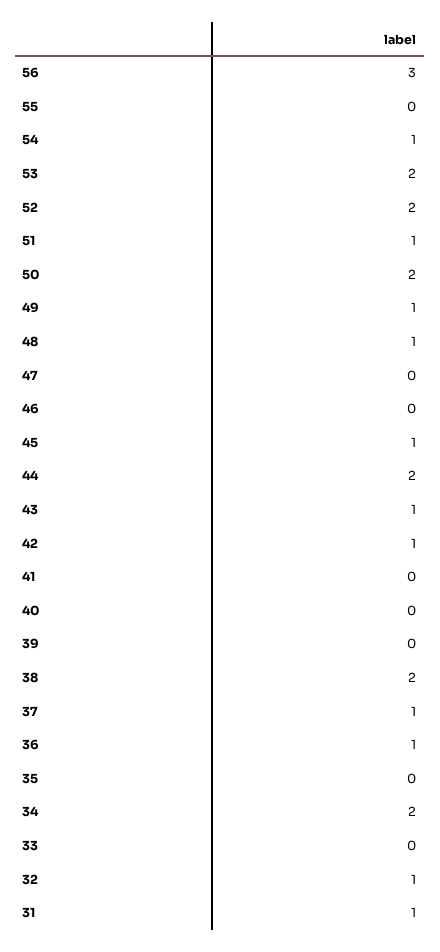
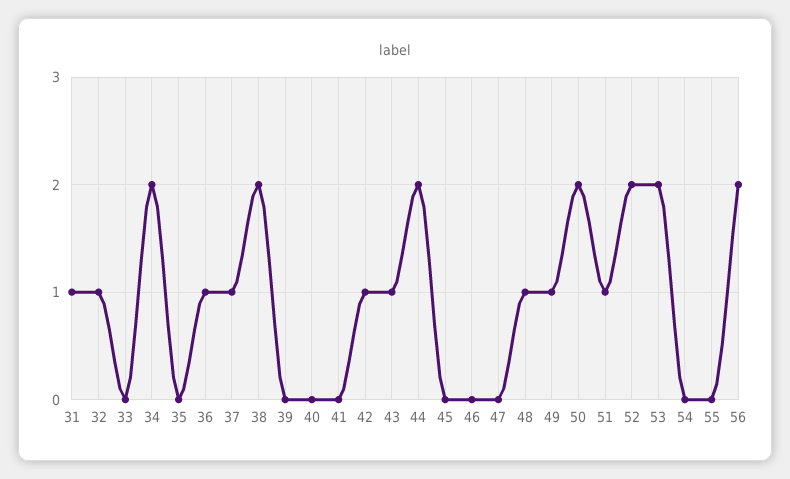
  {
-   "56": 3,
+   "56": 2,
    "55": 0,
-   "54": 1,
+   "54": 0,
    "53": 2,
    "52": 2,
    "51": 1,
    "50": 2,
    "49": 1,
    "48": 1,
    "47": 0,
    "46": 0,
-   "45": 1,
+   "45": 0,
    "44": 2,
    "43": 1,
    "42": 1,
    "41": 0,
    "40": 0,
    "39": 0,
    "38": 2,
    "37": 1,
    "36": 1,
    "35": 0,
    "34": 2,
    "33": 0,
    "32": 1,
    "31": 1
  }

